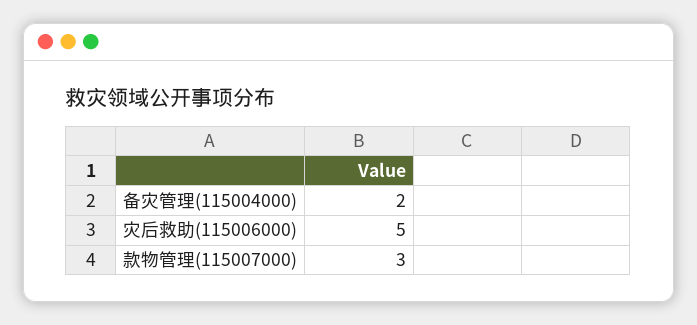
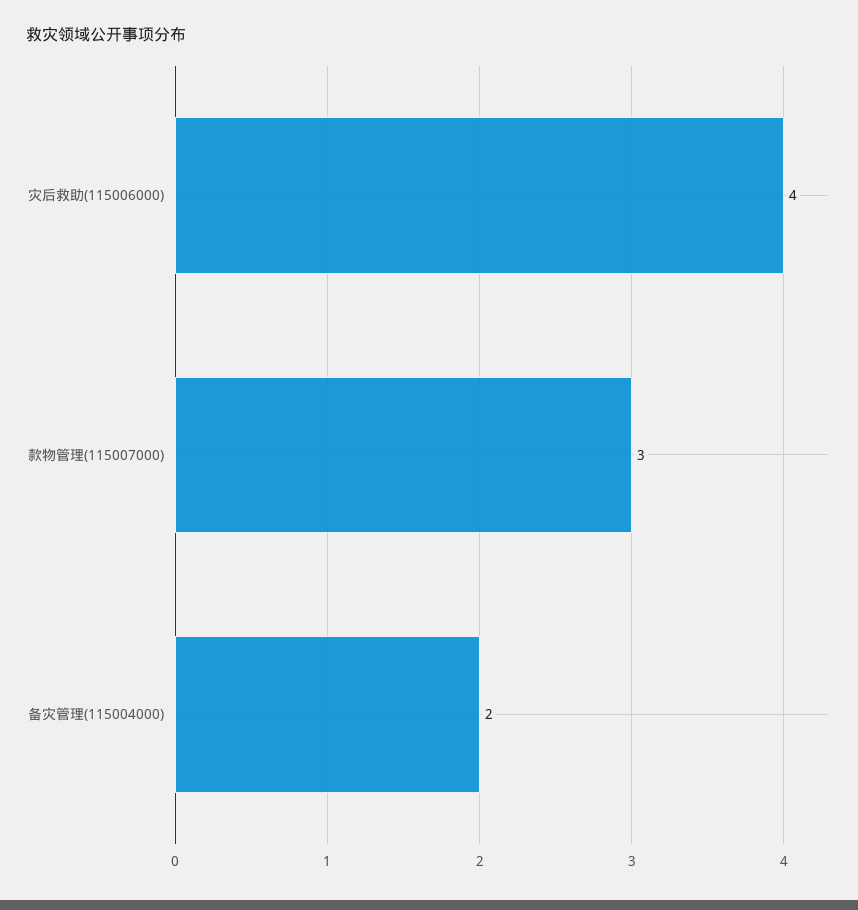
  {
    "备灾管理(115004000)": 2,
-   "灾后救助(115006000)": 5,
+   "灾后救助(115006000)": 4,
    "款物管理(115007000)": 3
  }

